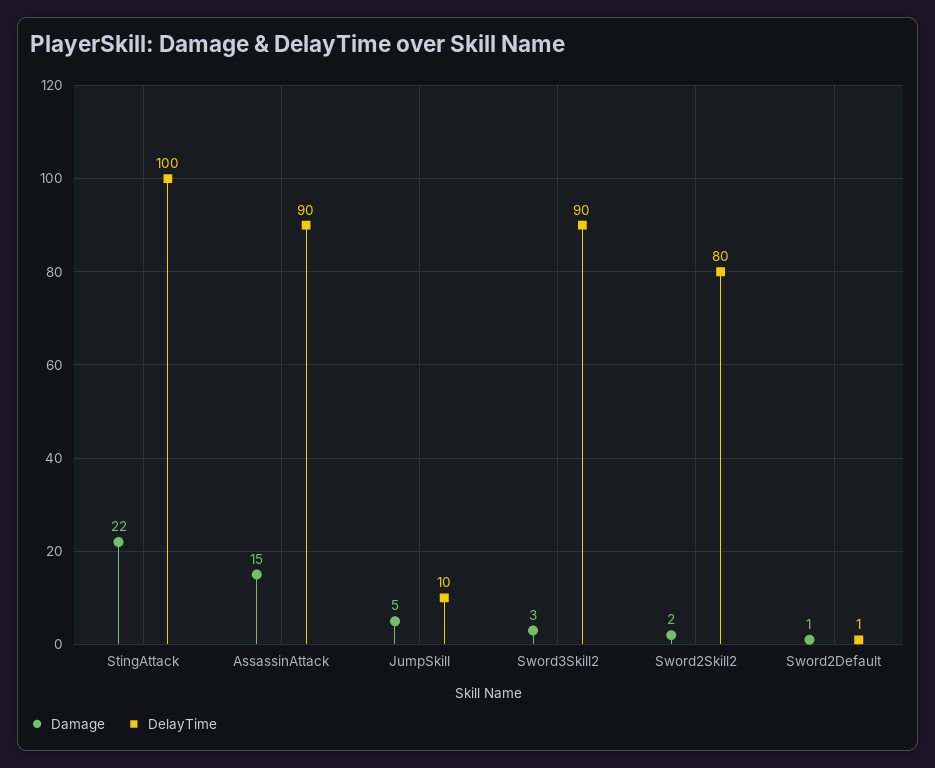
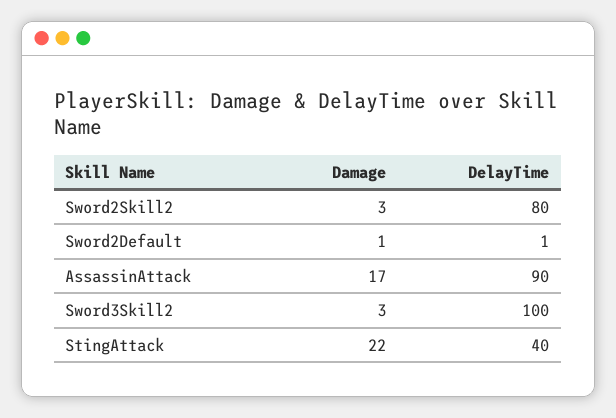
  {
    "Damage": {
      "StingAttack": 22,
-     "AssassinAttack": 15,
+     "AssassinAttack": 17,
-     "JumpSkill": 5,
      "Sword3Skill2": 3,
-     "Sword2Skill2": 2,
+     "Sword2Skill2": 3,
      "Sword2Default": 1
    },
    "DelayTime": {
-     "StingAttack": 100,
+     "StingAttack": 40,
      "AssassinAttack": 90,
-     "JumpSkill": 10,
-     "Sword3Skill2": 90,
+     "Sword3Skill2": 100,
      "Sword2Skill2": 80,
      "Sword2Default": 1
    }
  }

